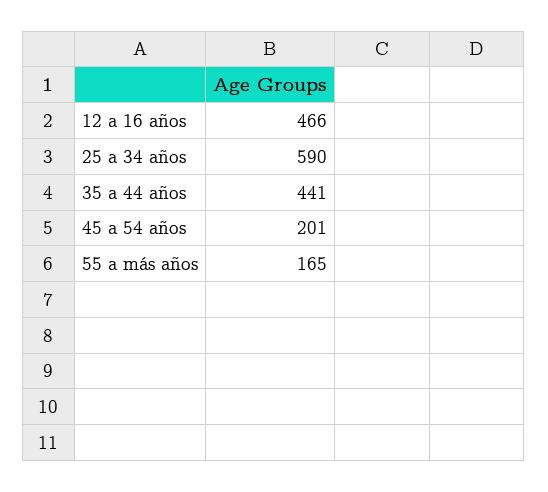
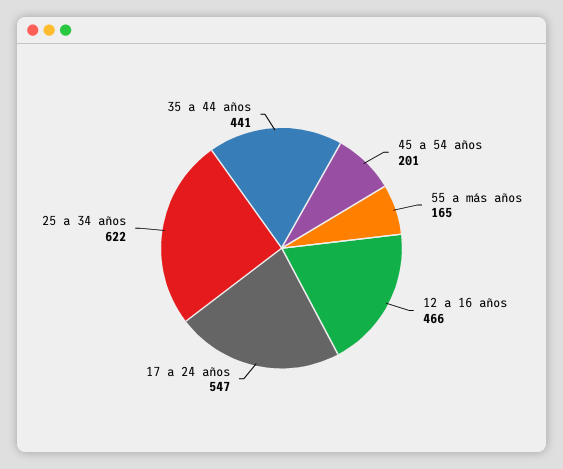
  {
    "12 a 16 años": 466,
-   "25 a 34 años": 590,
+   "25 a 34 años": 622,
    "35 a 44 años": 441,
    "45 a 54 años": 201,
-   "55 a más años": 165
+   "55 a más años": 165,
+   "17 a 24 años": 547
  }

